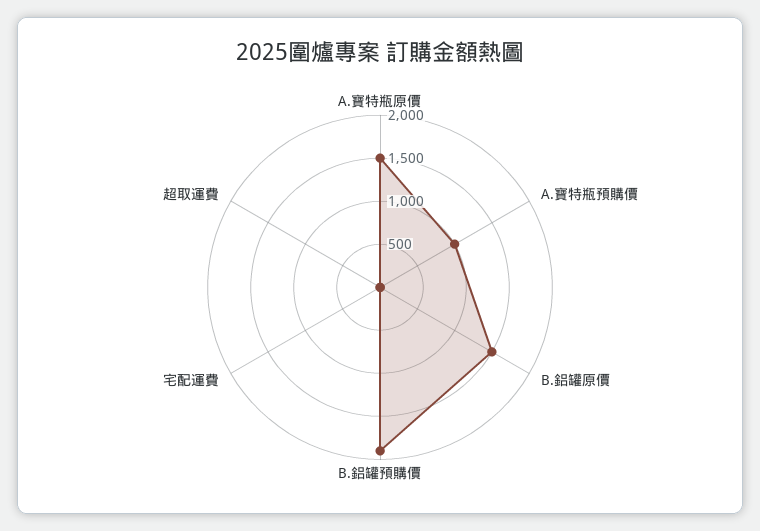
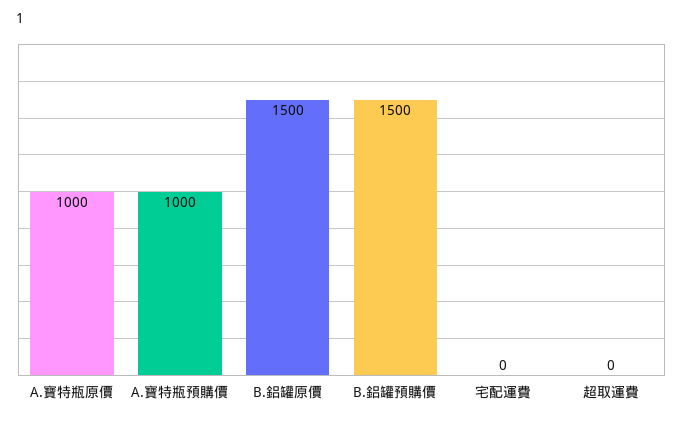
  {
-   "A.寶特瓶原價": 1500,
+   "A.寶特瓶原價": 1000,
    "A.寶特瓶預購價": 1000,
    "B.鋁罐原價": 1500,
-   "B.鋁罐預購價": 1900,
+   "B.鋁罐預購價": 1500,
    "宅配運費": 0,
    "超取運費": 0
  }

